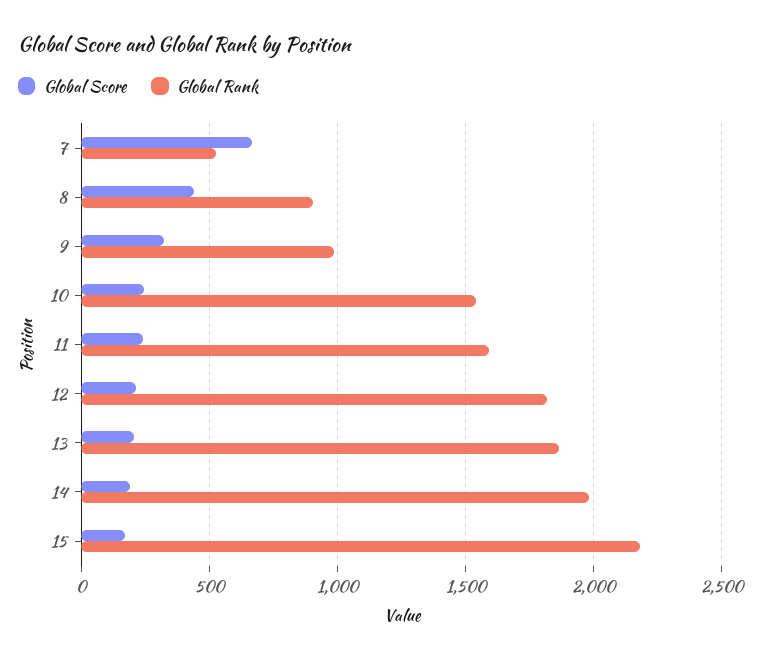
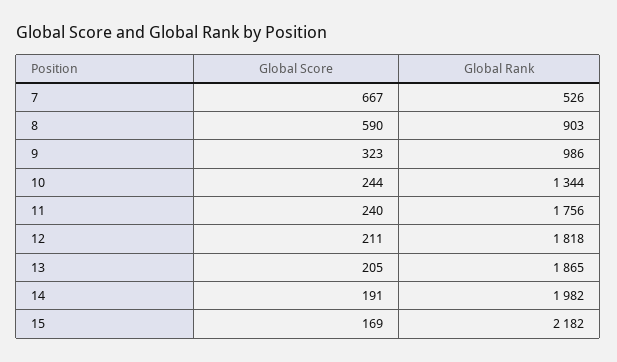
  {
    "Global Score": {
      "7": 667,
-     "8": 450,
+     "8": 590,
      "9": 323,
      "10": 244,
      "11": 240,
      "12": 211,
      "13": 205,
      "14": 191,
      "15": 169
    },
    "Global Rank": {
      "7": 526,
      "8": 903,
      "9": 986,
-     "10": 1550,
+     "10": 1344,
-     "11": 1600,
+     "11": 1756,
      "12": 1818,
      "13": 1865,
      "14": 1982,
      "15": 2182
    }
  }

